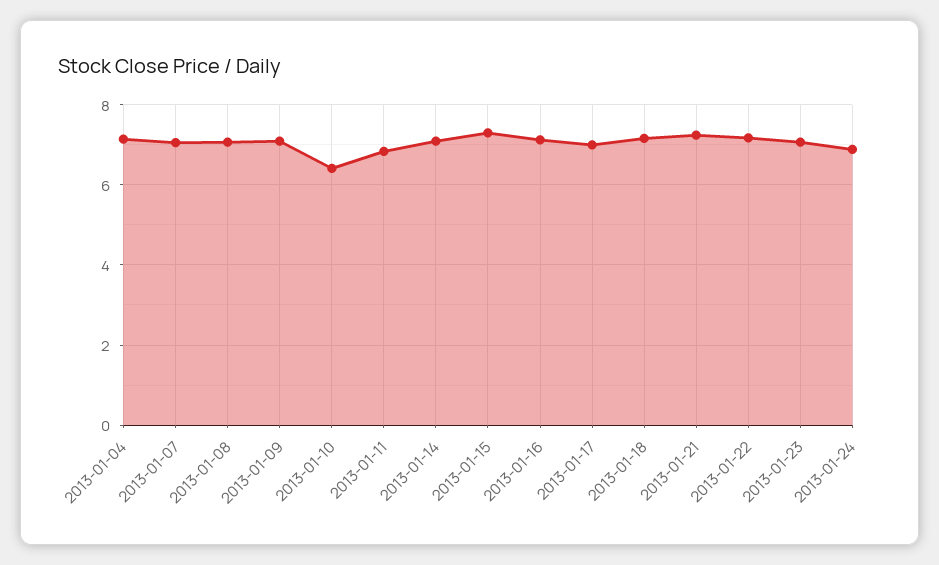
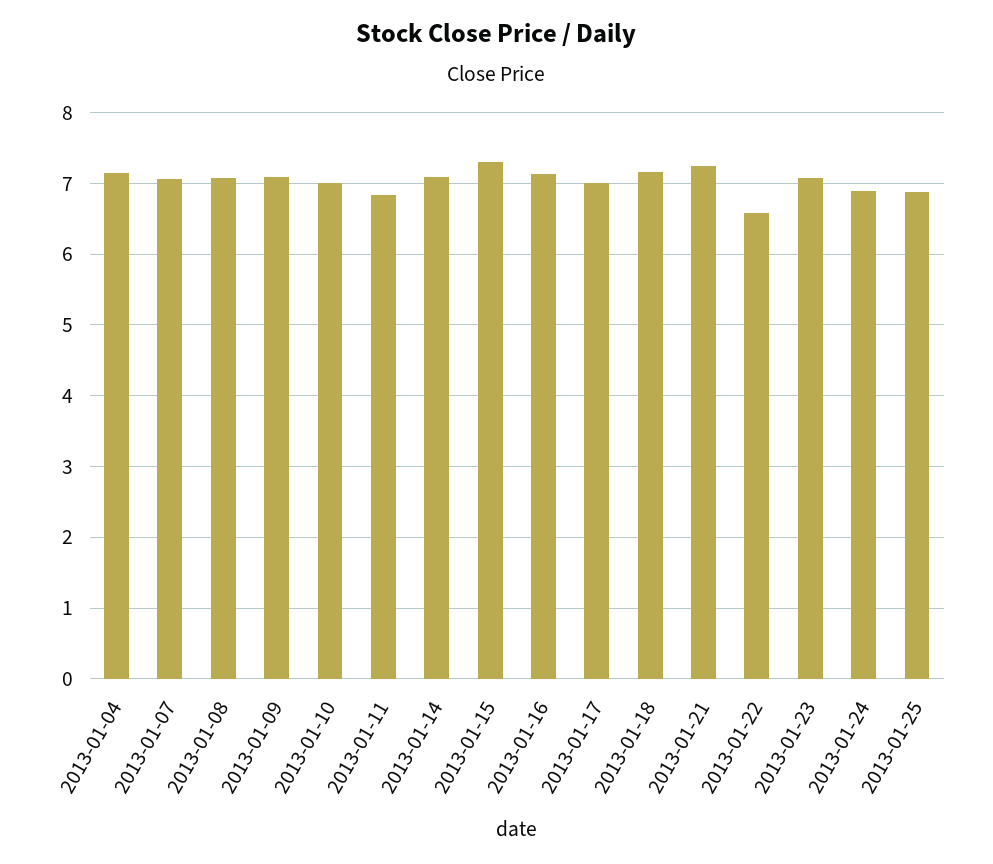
  {
    "2013-01-04": 7.1,
    "2013-01-07": 7.1,
    "2013-01-08": 7.1,
    "2013-01-09": 7.1,
-   "2013-01-10": 6.4,
+   "2013-01-10": 7,
    "2013-01-11": 6.8,
    "2013-01-14": 7.1,
    "2013-01-15": 7.3,
    "2013-01-16": 7.1,
    "2013-01-17": 7,
    "2013-01-18": 7.2,
    "2013-01-21": 7.2,
-   "2013-01-22": 7.2,
+   "2013-01-22": 6.6,
    "2013-01-23": 7.1,
-   "2013-01-24": 6.9
+   "2013-01-24": 6.9,
+   "2013-01-25": 6.9
  }

